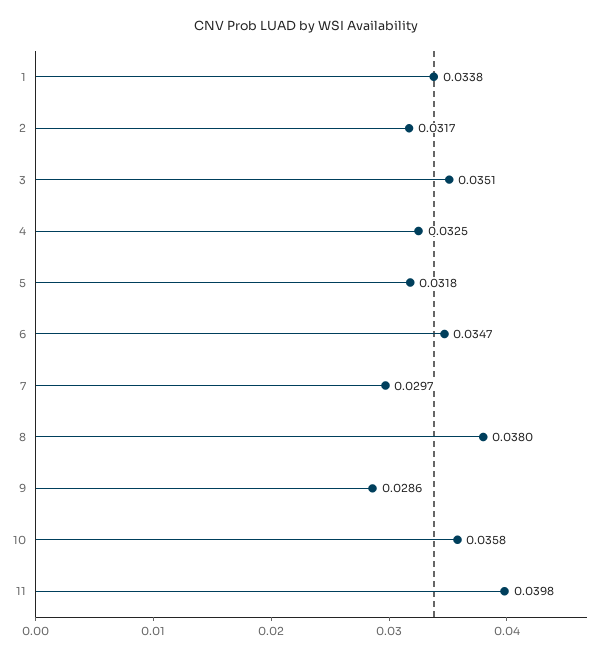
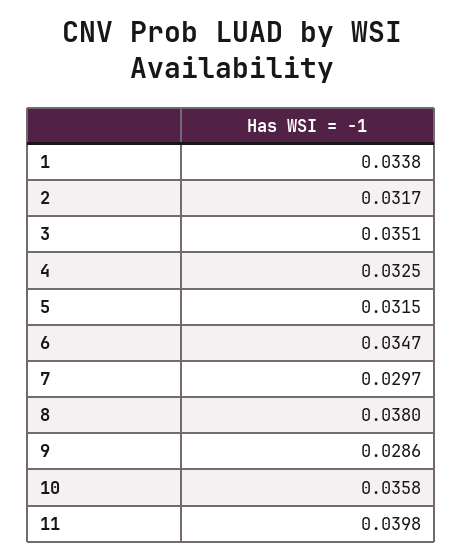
  {
    "1": 0.0338,
    "2": 0.0317,
    "3": 0.0351,
    "4": 0.0325,
-   "5": 0.0318,
+   "5": 0.0315,
    "6": 0.0347,
    "7": 0.0297,
    "8": 0.038,
    "9": 0.0286,
    "10": 0.0358,
    "11": 0.0398
  }

